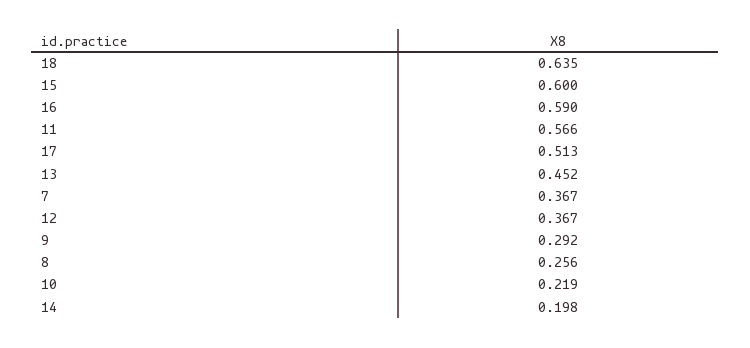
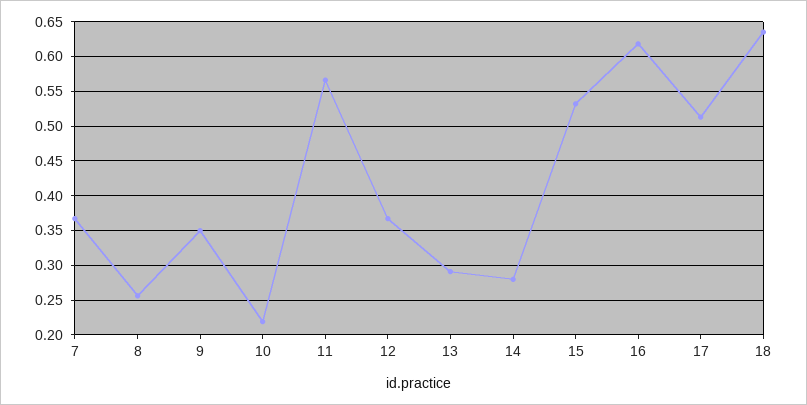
  {
    "18": 0.635,
-   "15": 0.6,
+   "15": 0.53,
-   "16": 0.59,
+   "16": 0.62,
    "11": 0.566,
    "17": 0.513,
-   "13": 0.452,
+   "13": 0.29,
    "7": 0.367,
    "12": 0.367,
-   "9": 0.292,
+   "9": 0.35,
    "8": 0.256,
    "10": 0.219,
-   "14": 0.198
+   "14": 0.28
  }

